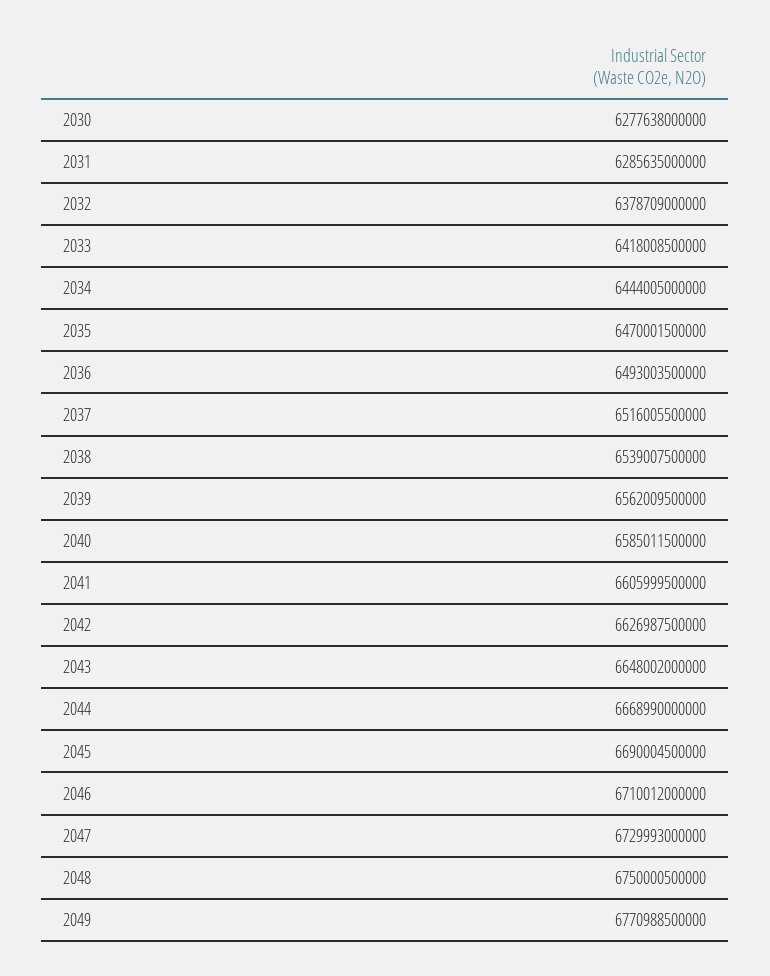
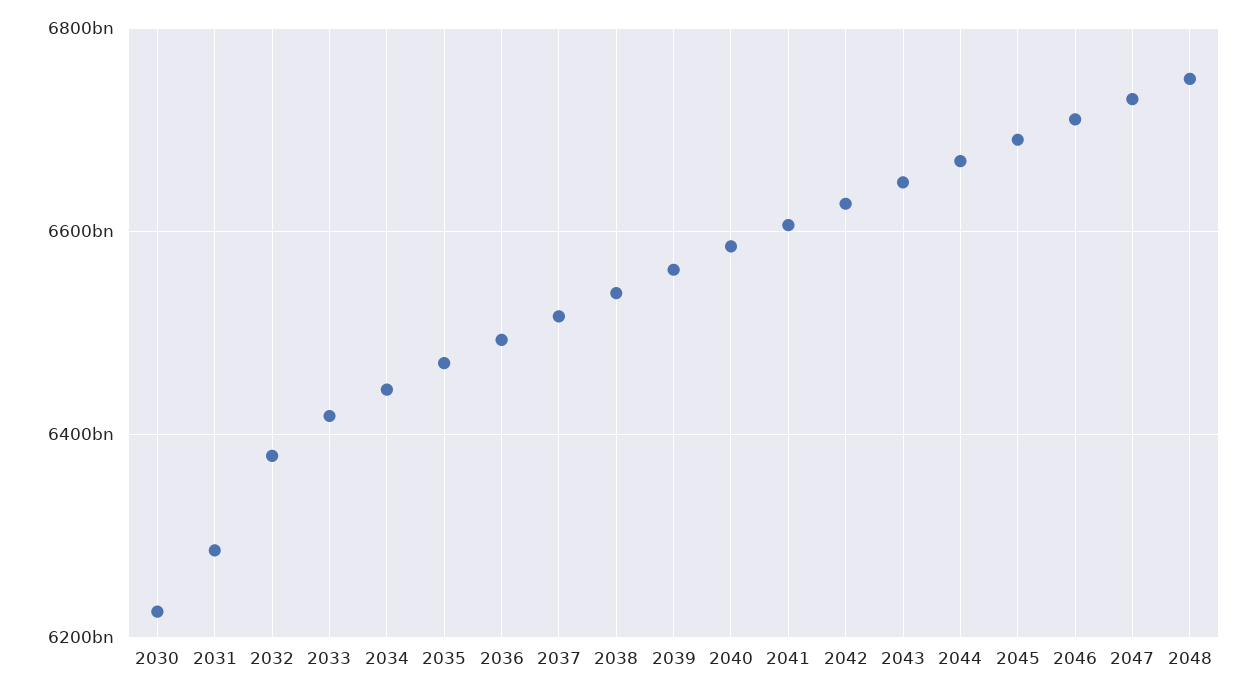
  {
-   "2030": 6277638000000,
+   "2030": 6220000000000,
    "2031": 6285635000000,
    "2032": 6378709000000,
    "2033": 6418008500000,
    "2034": 6444005000000,
    "2035": 6470001500000,
    "2036": 6493003500000,
    "2037": 6516005500000,
    "2038": 6539007500000,
    "2039": 6562009500000,
    "2040": 6585011500000,
    "2041": 6605999500000,
    "2042": 6626987500000,
    "2043": 6648002000000,
    "2044": 6668990000000,
    "2045": 6690004500000,
    "2046": 6710012000000,
    "2047": 6729993000000,
-   "2048": 6750000500000,
+   "2048": 6750000500000
-   "2049": 6770988500000
  }

